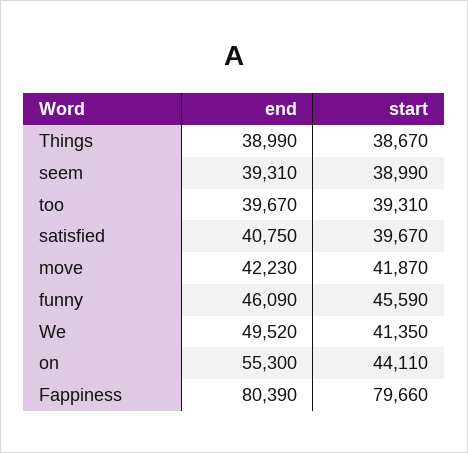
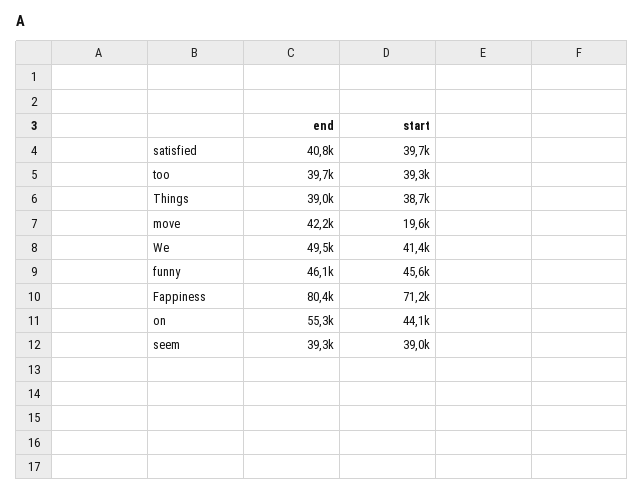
  {
    "end": {
      "Things": 38990,
      "seem": 39310,
      "too": 39670,
      "satisfied": 40750,
      "move": 42230,
      "funny": 46090,
      "We": 49520,
      "on": 55300,
      "Fappiness": 80390
    },
    "start": {
      "Things": 38670,
      "seem": 38990,
      "too": 39310,
      "satisfied": 39670,
-     "move": 41870,
+     "move": 19600,
      "funny": 45590,
      "We": 41350,
      "on": 44110,
-     "Fappiness": 79660
+     "Fappiness": 71200
    }
  }

